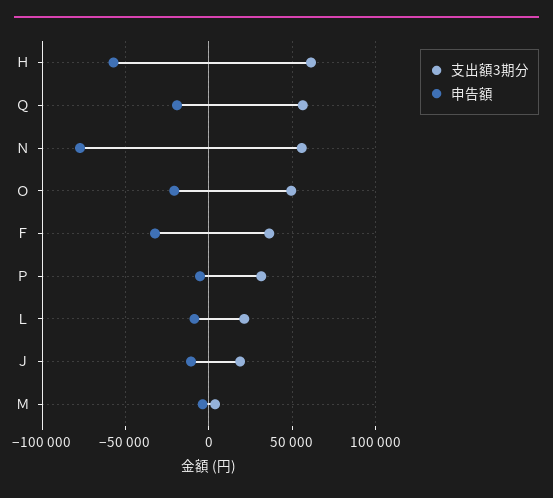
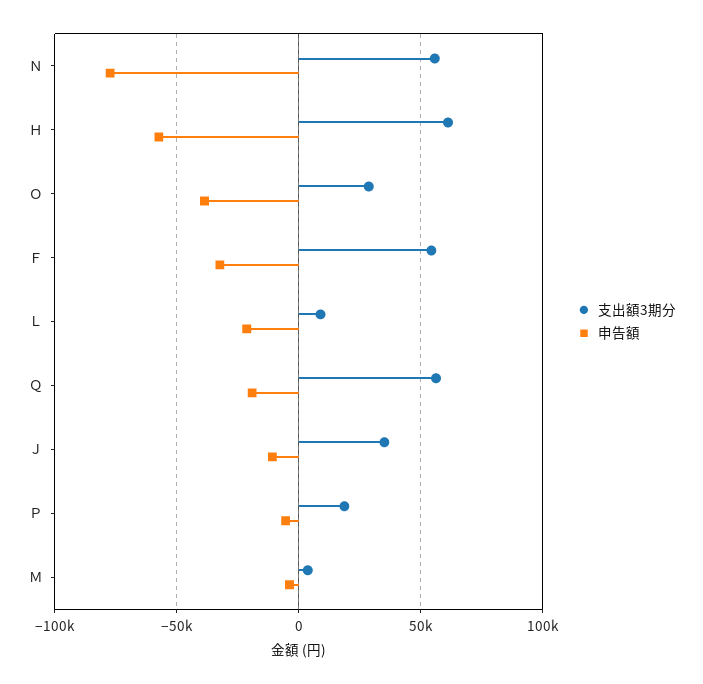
  {
    "支出額3期分": {
      "Ｈ": 60000,
      "Ｑ": 55000,
      "Ｎ": 55000,
-     "Ｏ": 50000,
+     "Ｏ": 30000,
-     "Ｆ": 35000,
+     "Ｆ": 55000,
-     "Ｐ": 30000,
+     "Ｐ": 20000,
-     "Ｌ": 20000,
+     "Ｌ": 10000,
-     "Ｊ": 20000,
+     "Ｊ": 35000,
      "Ｍ": 5000
    },
    "申告額": {
      "Ｈ": -55000,
      "Ｑ": -20000,
      "Ｎ": -75000,
-     "Ｏ": -20000,
+     "Ｏ": -40000,
      "Ｆ": -30000,
      "Ｐ": -5000,
-     "Ｌ": -10000,
+     "Ｌ": -20000,
      "Ｊ": -10000,
      "Ｍ": -5000
    }
  }

